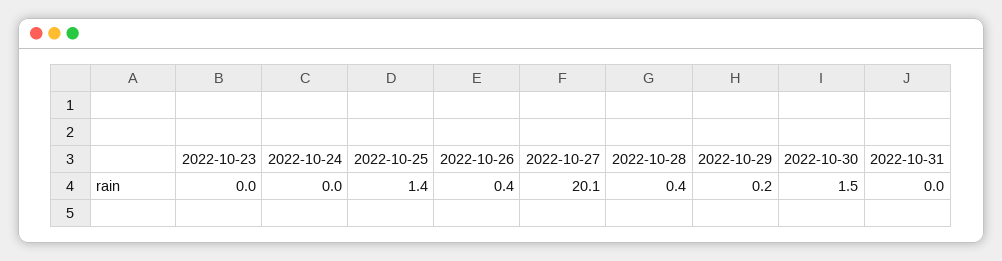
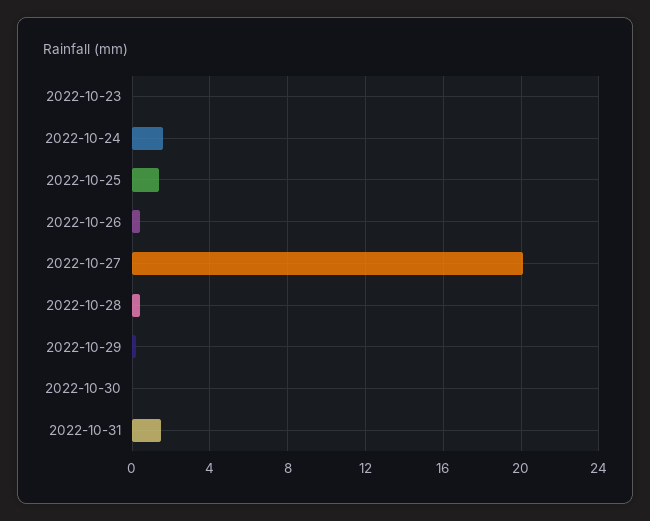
  {
    "2022-10-23": 0,
-   "2022-10-24": 0,
+   "2022-10-24": 1.5,
    "2022-10-25": 1.4,
    "2022-10-26": 0.4,
    "2022-10-27": 20.1,
    "2022-10-28": 0.4,
    "2022-10-29": 0.2,
-   "2022-10-30": 1.5,
+   "2022-10-30": 0,
-   "2022-10-31": 0
+   "2022-10-31": 1.5
  }

